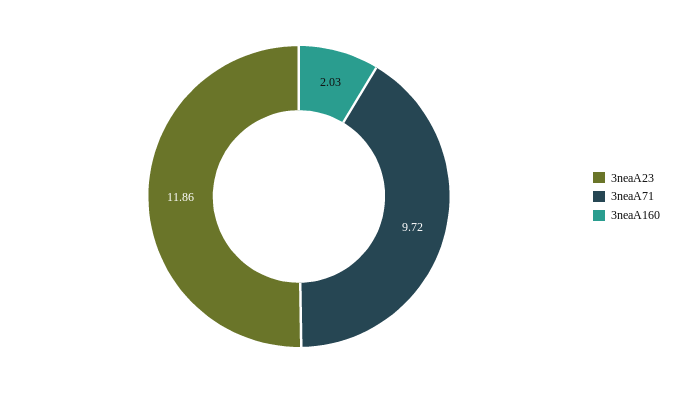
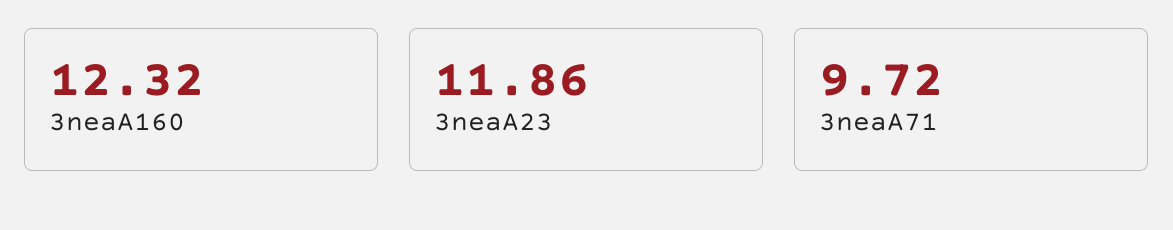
  {
    "3neaA23": 11.86,
    "3neaA71": 9.72,
-   "3neaA160": 2.03
+   "3neaA160": 12.32
  }

